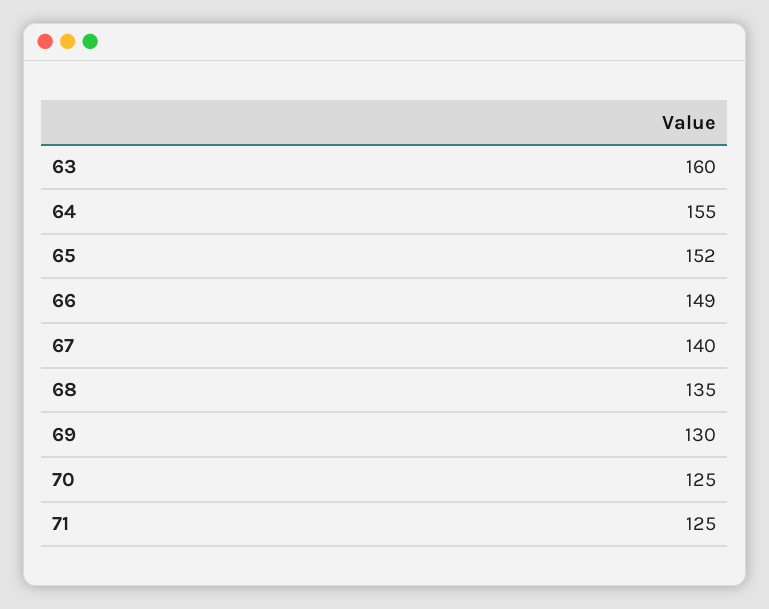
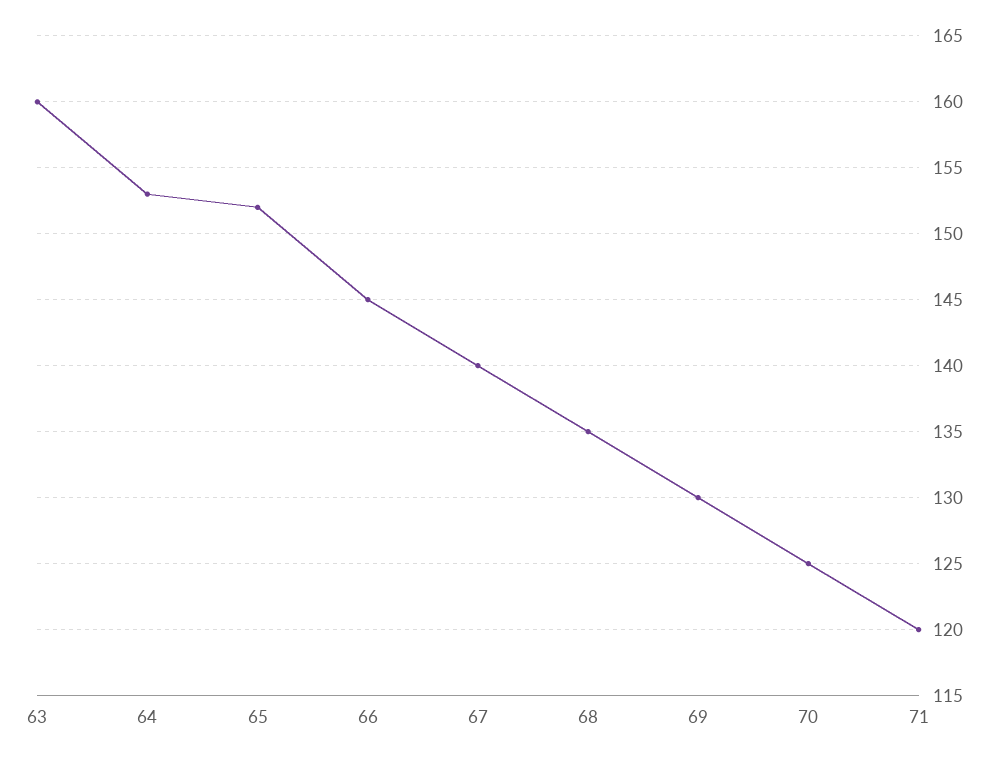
  {
    "63": 160,
-   "64": 155,
+   "64": 153,
    "65": 152,
-   "66": 149,
+   "66": 145,
    "67": 140,
    "68": 135,
    "69": 130,
    "70": 125,
-   "71": 125
+   "71": 120
  }

